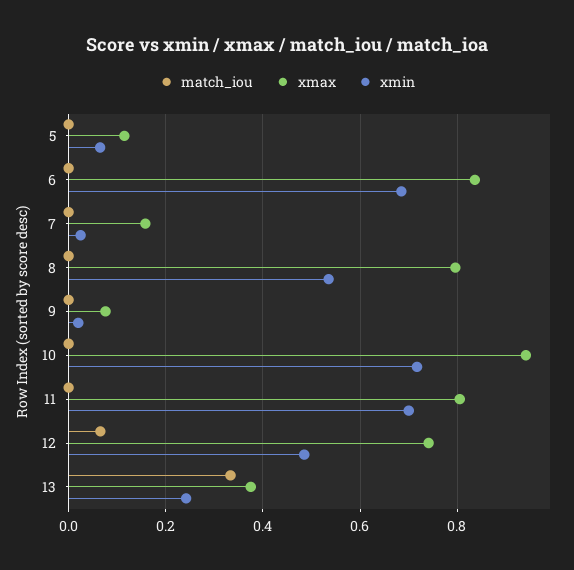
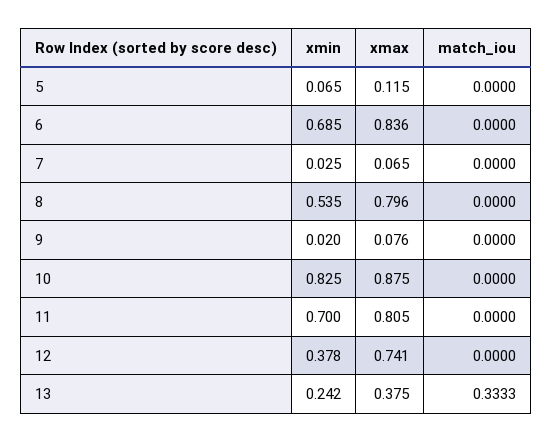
  {
    "match_iou": {
      "5": 0,
      "6": 0,
      "7": 0,
      "8": 0,
      "9": 0,
      "10": 0,
      "11": 0,
-     "12": 0.06,
+     "12": 0,
      "13": 0.3333
    },
    "xmax": {
      "5": 0.115,
      "6": 0.836,
-     "7": 0.16,
+     "7": 0.065,
      "8": 0.796,
      "9": 0.076,
-     "10": 0.94,
+     "10": 0.875,
      "11": 0.805,
      "12": 0.741,
      "13": 0.375
    },
    "xmin": {
      "5": 0.065,
      "6": 0.685,
      "7": 0.025,
      "8": 0.535,
      "9": 0.02,
-     "10": 0.72,
+     "10": 0.825,
      "11": 0.7,
-     "12": 0.48,
+     "12": 0.378,
      "13": 0.242
    }
  }

